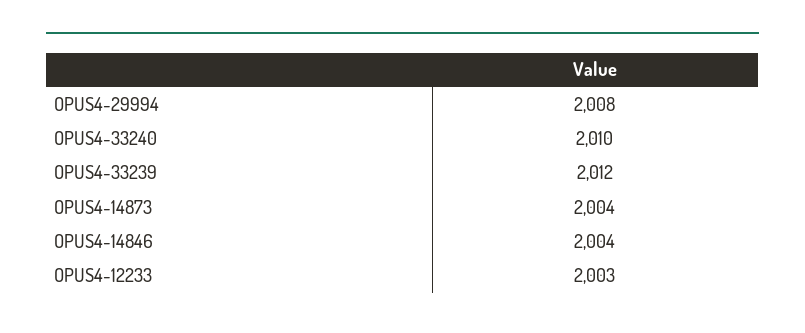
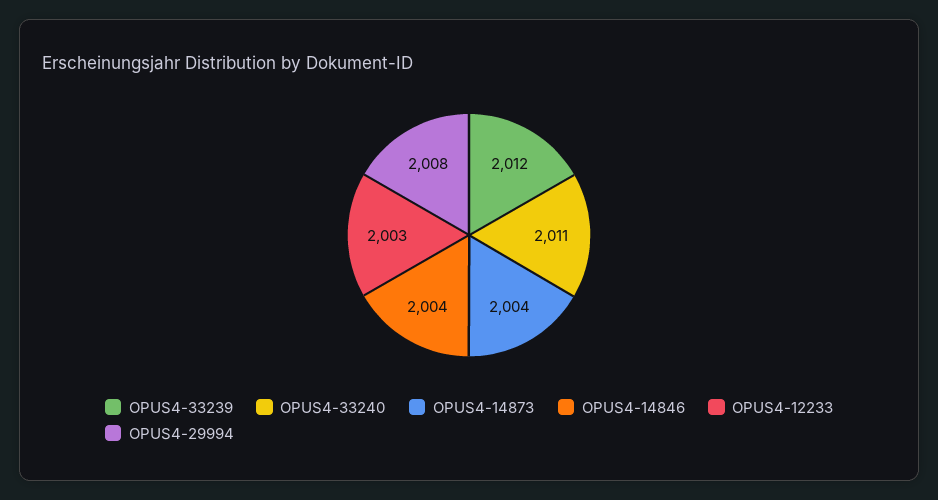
  {
    "OPUS4-29994": 2008,
-   "OPUS4-33240": 2010,
+   "OPUS4-33240": 2011,
    "OPUS4-33239": 2012,
    "OPUS4-14873": 2004,
    "OPUS4-14846": 2004,
    "OPUS4-12233": 2003
  }

